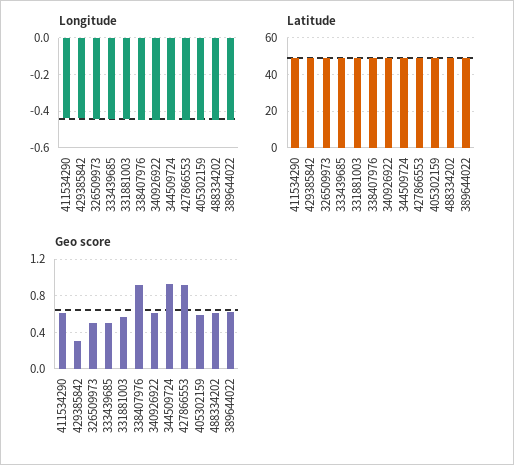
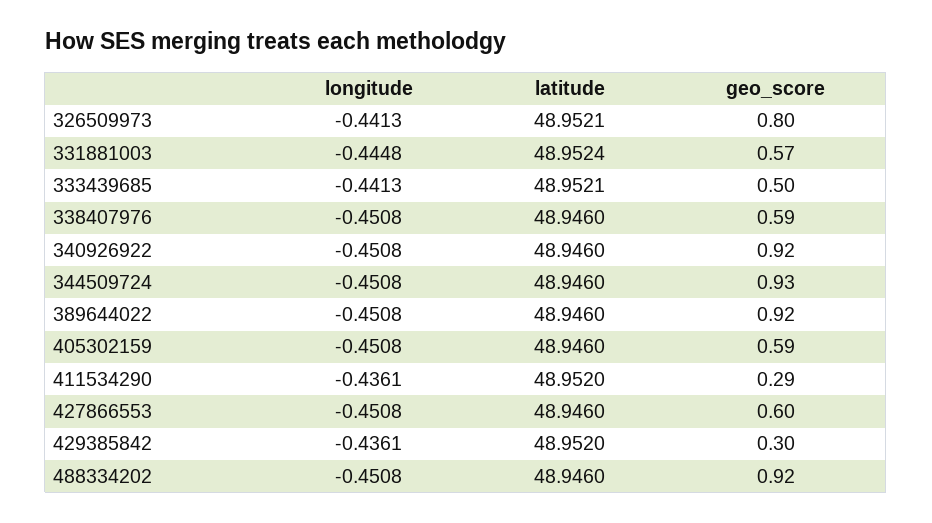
  {
    "Longitude": {
      "411534290": -0.4361,
      "429385842": -0.4361,
      "326509973": -0.4413,
      "333439685": -0.4413,
      "331881003": -0.4448,
      "338407976": -0.4508,
      "340926922": -0.4508,
      "344509724": -0.4508,
      "427866553": -0.4508,
      "405302159": -0.4508,
      "488334202": -0.4508,
      "389644022": -0.4508
    },
    "Latitude": {
      "411534290": 48.952,
      "429385842": 48.952,
      "326509973": 48.9521,
      "333439685": 48.9521,
      "331881003": 48.9524,
      "338407976": 48.946,
      "340926922": 48.946,
      "344509724": 48.946,
      "427866553": 48.946,
      "405302159": 48.946,
      "488334202": 48.946,
      "389644022": 48.946
    },
    "Geo score": {
-     "411534290": 0.6,
+     "411534290": 0.29,
      "429385842": 0.3,
-     "326509973": 0.5,
+     "326509973": 0.8,
      "333439685": 0.5,
      "331881003": 0.57,
-     "338407976": 0.9,
+     "338407976": 0.59,
-     "340926922": 0.6,
+     "340926922": 0.92,
      "344509724": 0.93,
-     "427866553": 0.9,
+     "427866553": 0.6,
      "405302159": 0.59,
-     "488334202": 0.6,
+     "488334202": 0.92,
-     "389644022": 0.6
+     "389644022": 0.92
    }
  }

